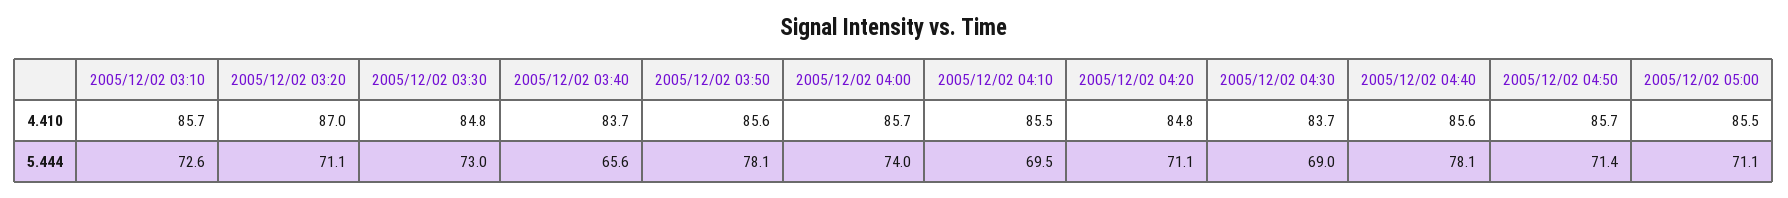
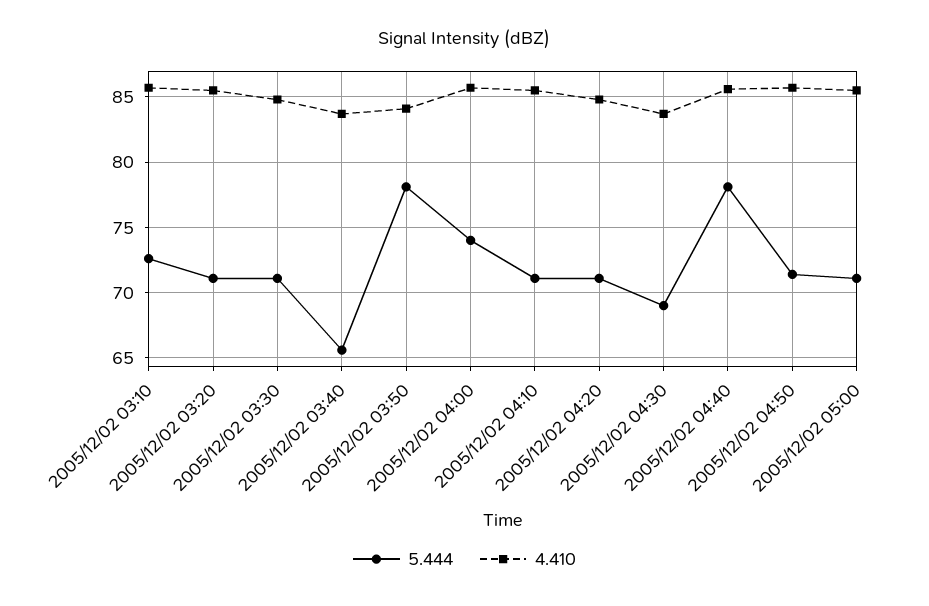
  {
    "4.410": {
      "2005/12/02 03:10": 85.7,
-     "2005/12/02 03:20": 87,
+     "2005/12/02 03:20": 85.5,
      "2005/12/02 03:30": 84.8,
      "2005/12/02 03:40": 83.7,
-     "2005/12/02 03:50": 85.6,
+     "2005/12/02 03:50": 84,
      "2005/12/02 04:00": 85.7,
      "2005/12/02 04:10": 85.5,
      "2005/12/02 04:20": 84.8,
      "2005/12/02 04:30": 83.7,
      "2005/12/02 04:40": 85.6,
      "2005/12/02 04:50": 85.7,
      "2005/12/02 05:00": 85.5
    },
    "5.444": {
      "2005/12/02 03:10": 72.6,
      "2005/12/02 03:20": 71.1,
-     "2005/12/02 03:30": 73,
+     "2005/12/02 03:30": 71,
      "2005/12/02 03:40": 65.6,
      "2005/12/02 03:50": 78.1,
      "2005/12/02 04:00": 74,
-     "2005/12/02 04:10": 69.5,
+     "2005/12/02 04:10": 71,
      "2005/12/02 04:20": 71.1,
      "2005/12/02 04:30": 69,
      "2005/12/02 04:40": 78.1,
      "2005/12/02 04:50": 71.4,
      "2005/12/02 05:00": 71.1
    }
  }

